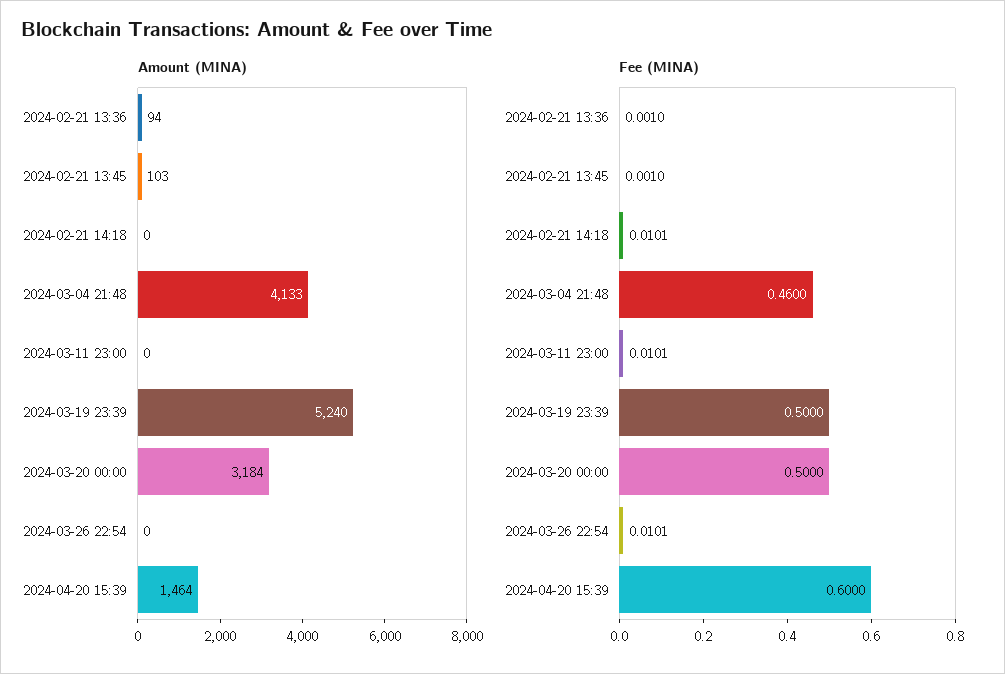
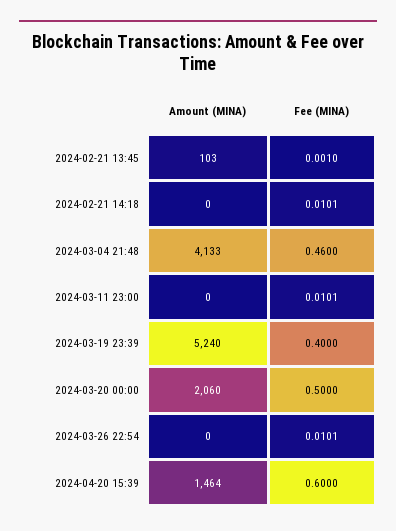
  {
    "Amount (MINA)": {
-     "2024-02-21 13:36": 94,
      "2024-02-21 13:45": 103,
      "2024-02-21 14:18": 0,
      "2024-03-04 21:48": 4133,
      "2024-03-11 23:00": 0,
      "2024-03-19 23:39": 5240,
-     "2024-03-20 00:00": 3184,
+     "2024-03-20 00:00": 2060,
      "2024-03-26 22:54": 0,
      "2024-04-20 15:39": 1464
    },
    "Fee (MINA)": {
-     "2024-02-21 13:36": 0.001,
      "2024-02-21 13:45": 0.001,
      "2024-02-21 14:18": 0.0101,
      "2024-03-04 21:48": 0.46,
      "2024-03-11 23:00": 0.0101,
-     "2024-03-19 23:39": 0.5,
+     "2024-03-19 23:39": 0.4,
      "2024-03-20 00:00": 0.5,
      "2024-03-26 22:54": 0.0101,
      "2024-04-20 15:39": 0.6
    }
  }

